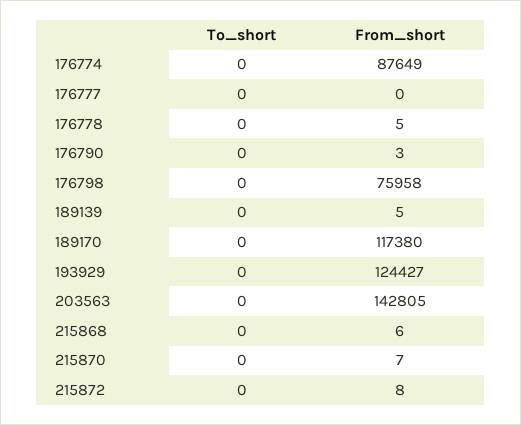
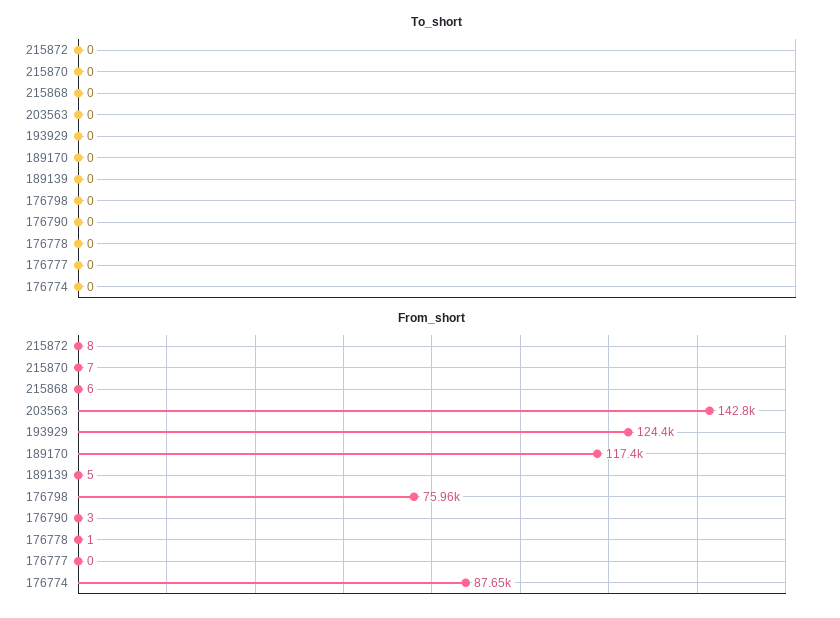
  {
    "To_short": {
      "176774": 0,
      "176777": 0,
      "176778": 0,
      "176790": 0,
      "176798": 0,
      "189139": 0,
      "189170": 0,
      "193929": 0,
      "203563": 0,
      "215868": 0,
      "215870": 0,
      "215872": 0
    },
    "From_short": {
      "176774": 87649,
      "176777": 0,
-     "176778": 5,
+     "176778": 1,
      "176790": 3,
      "176798": 75958,
      "189139": 5,
      "189170": 117380,
      "193929": 124427,
      "203563": 142805,
      "215868": 6,
      "215870": 7,
      "215872": 8
    }
  }

